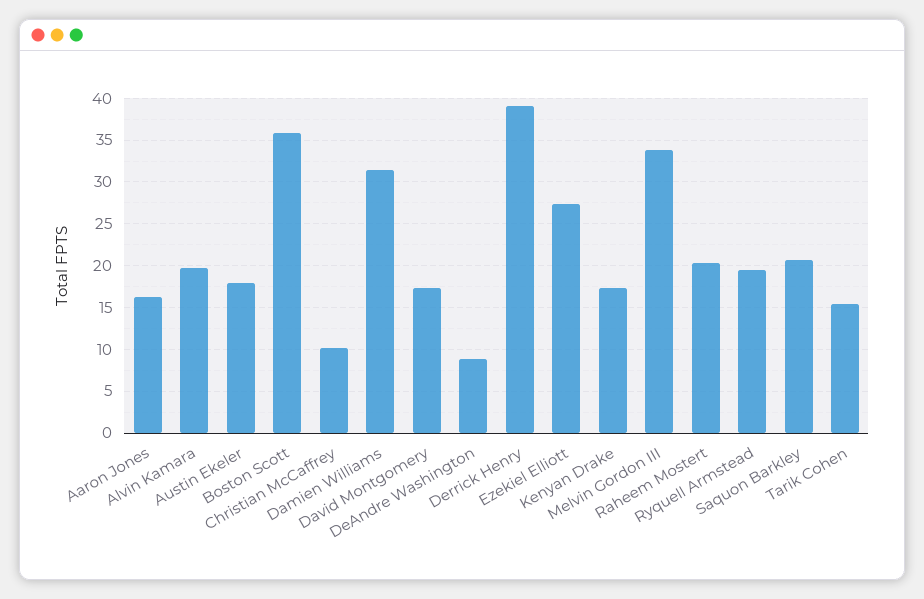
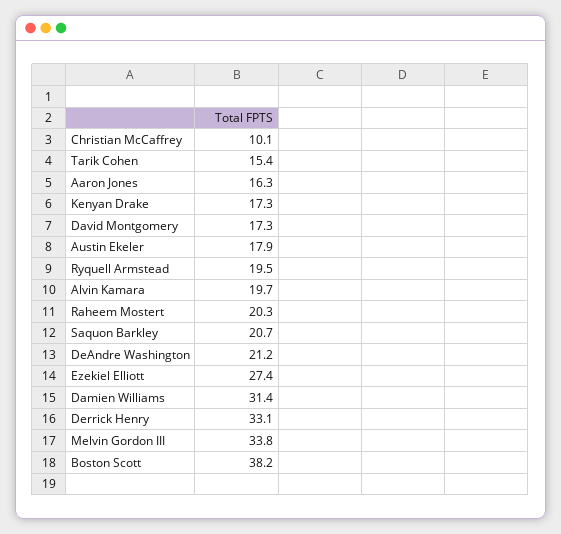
  {
    "Aaron Jones": 16.3,
    "Alvin Kamara": 19.7,
    "Austin Ekeler": 17.9,
-   "Boston Scott": 36,
+   "Boston Scott": 38.2,
    "Christian McCaffrey": 10.1,
    "Damien Williams": 31.4,
    "David Montgomery": 17.3,
-   "DeAndre Washington": 9,
+   "DeAndre Washington": 21.2,
-   "Derrick Henry": 39,
+   "Derrick Henry": 33.1,
    "Ezekiel Elliott": 27.4,
    "Kenyan Drake": 17.3,
    "Melvin Gordon III": 33.8,
    "Raheem Mostert": 20.3,
    "Ryquell Armstead": 19.5,
    "Saquon Barkley": 20.7,
    "Tarik Cohen": 15.4
  }

